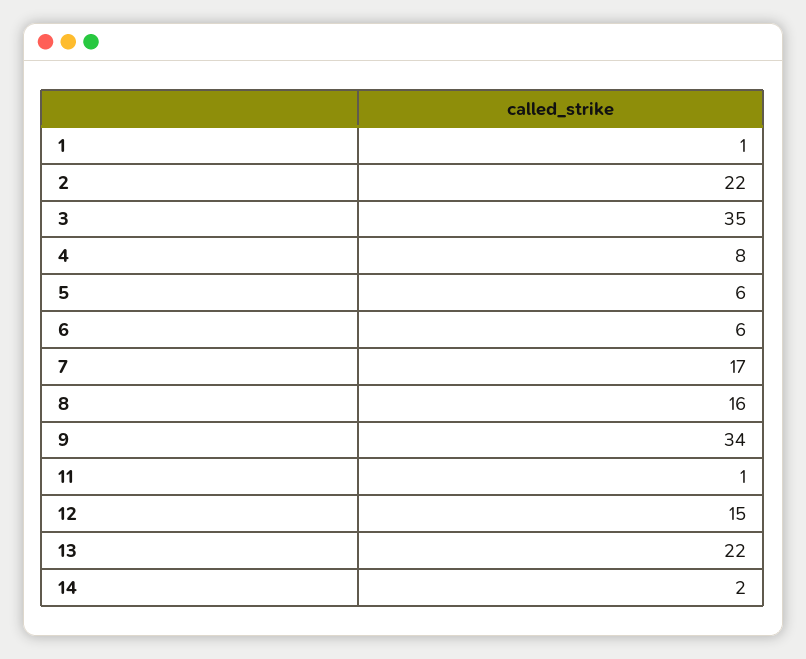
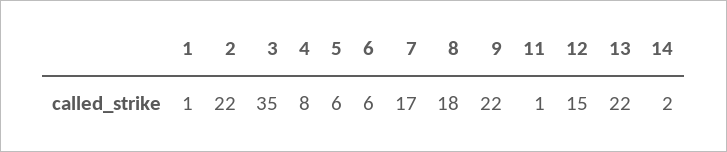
  {
    "1": 1,
    "2": 22,
    "3": 35,
    "4": 8,
    "5": 6,
    "6": 6,
    "7": 17,
-   "8": 16,
+   "8": 18,
-   "9": 34,
+   "9": 22,
    "11": 1,
    "12": 15,
    "13": 22,
    "14": 2
  }

